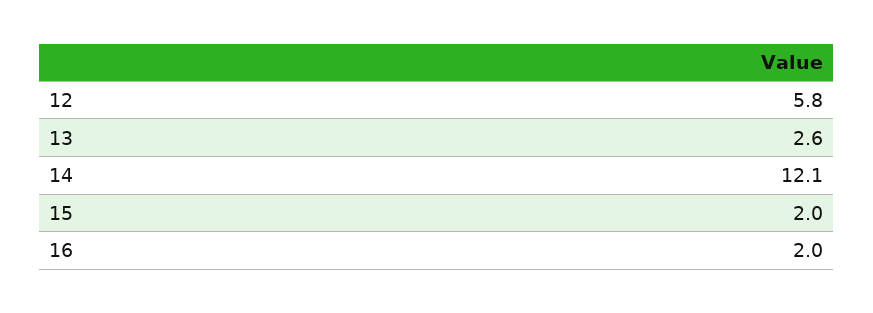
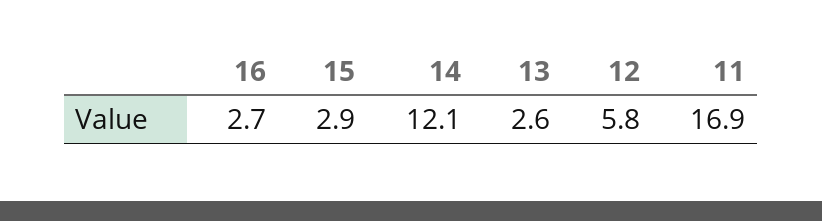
  {
    "12": 5.8,
    "13": 2.6,
    "14": 12.1,
-   "15": 2,
+   "15": 2.9,
-   "16": 2
+   "16": 2.7,
+   "11": 16.9
  }

